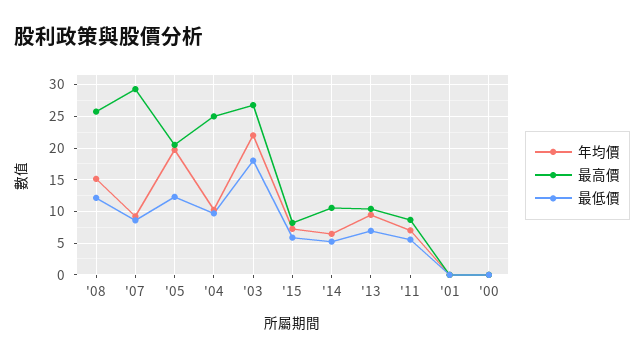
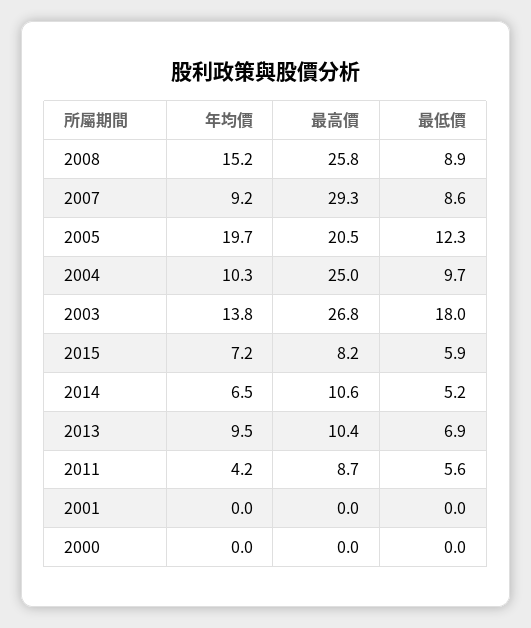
  {
    "年均價": {
      "'08": 15.2,
      "'07": 9.2,
      "'05": 19.7,
      "'04": 10.3,
-     "'03": 22,
+     "'03": 13.8,
      "'15": 7.2,
      "'14": 6.5,
      "'13": 9.5,
-     "'11": 7,
+     "'11": 4.2,
      "'01": 0,
      "'00": 0
    },
    "最高價": {
      "'08": 25.8,
      "'07": 29.3,
      "'05": 20.5,
      "'04": 25,
      "'03": 26.8,
      "'15": 8.2,
      "'14": 10.6,
      "'13": 10.4,
      "'11": 8.7,
      "'01": 0,
      "'00": 0
    },
    "最低價": {
-     "'08": 12,
+     "'08": 8.9,
      "'07": 8.6,
      "'05": 12.3,
      "'04": 9.7,
      "'03": 18,
      "'15": 5.9,
      "'14": 5.2,
      "'13": 6.9,
      "'11": 5.6,
      "'01": 0,
      "'00": 0
    }
  }

